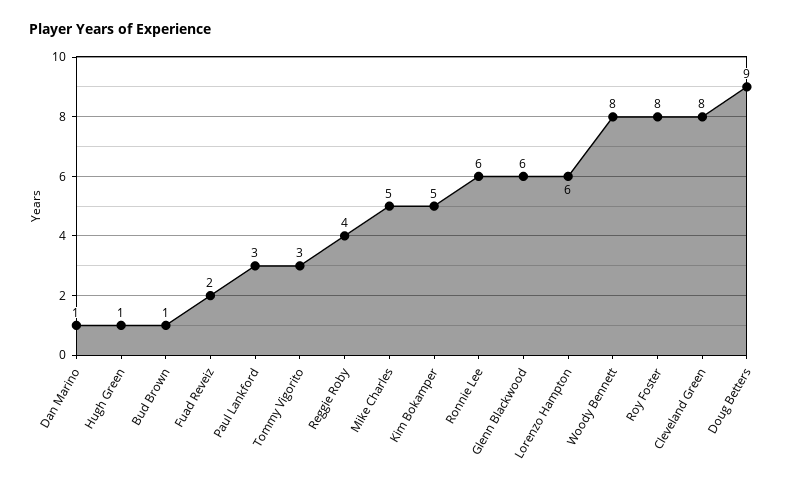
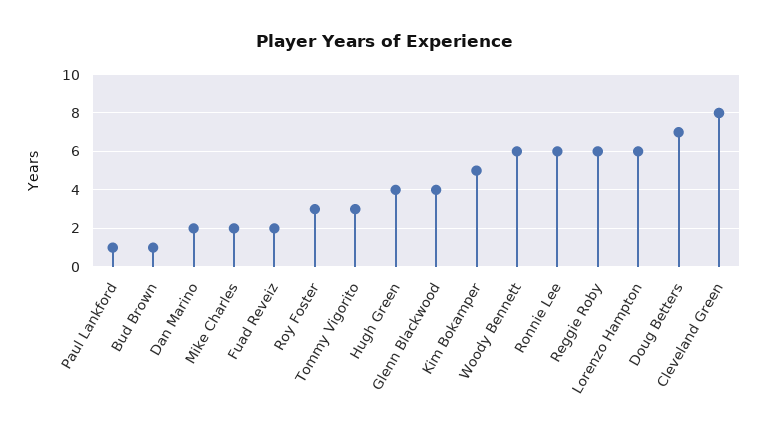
  {
-   "Dan Marino": 1,
+   "Dan Marino": 2,
-   "Hugh Green": 1,
+   "Hugh Green": 4,
    "Bud Brown": 1,
    "Fuad Reveiz": 2,
-   "Paul Lankford": 3,
+   "Paul Lankford": 1,
    "Tommy Vigorito": 3,
-   "Reggie Roby": 4,
+   "Reggie Roby": 6,
-   "Mike Charles": 5,
+   "Mike Charles": 2,
    "Kim Bokamper": 5,
    "Ronnie Lee": 6,
-   "Glenn Blackwood": 6,
+   "Glenn Blackwood": 4,
    "Lorenzo Hampton": 6,
-   "Woody Bennett": 8,
+   "Woody Bennett": 6,
-   "Roy Foster": 8,
+   "Roy Foster": 3,
    "Cleveland Green": 8,
-   "Doug Betters": 9
+   "Doug Betters": 7
  }

